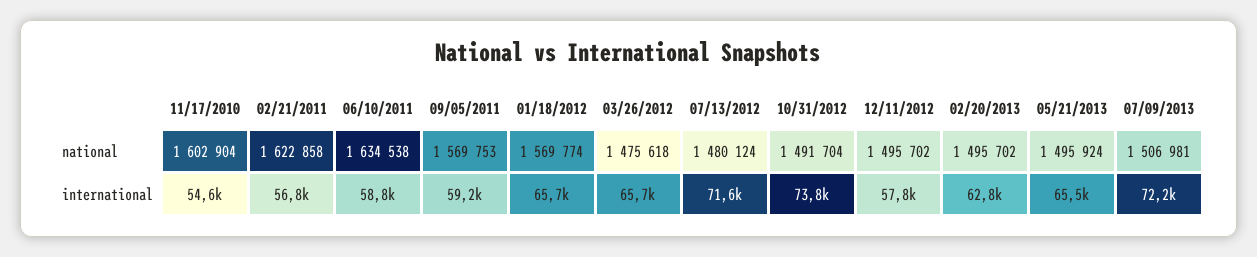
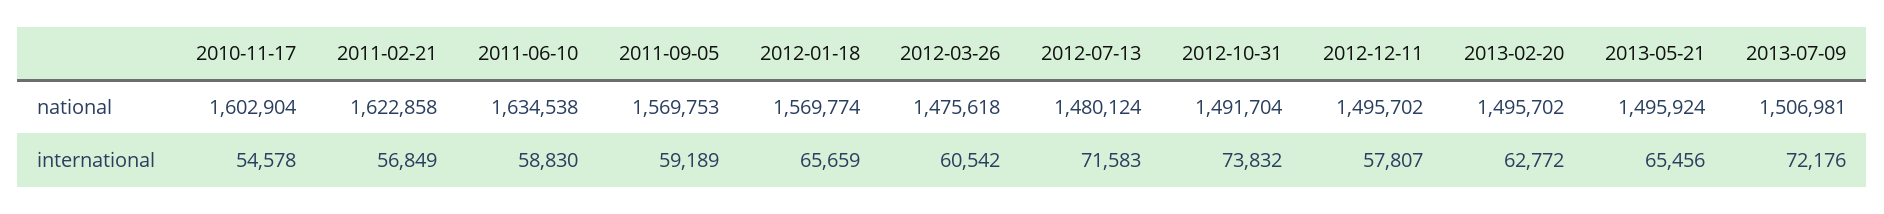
  {
    "11/17/2010": {
      "national": 1602904,
      "international": 54578
    },
    "02/21/2011": {
      "national": 1622858,
      "international": 56849
    },
    "06/10/2011": {
      "national": 1634538,
      "international": 58830
    },
    "09/05/2011": {
      "national": 1569753,
      "international": 59189
    },
    "01/18/2012": {
      "national": 1569774,
      "international": 65659
    },
    "03/26/2012": {
      "national": 1475618,
-     "international": 65700
+     "international": 60542
    },
    "07/13/2012": {
      "national": 1480124,
      "international": 71583
    },
    "10/31/2012": {
      "national": 1491704,
      "international": 73832
    },
    "12/11/2012": {
      "national": 1495702,
      "international": 57807
    },
    "02/20/2013": {
      "national": 1495702,
      "international": 62772
    },
    "05/21/2013": {
      "national": 1495924,
      "international": 65456
    },
    "07/09/2013": {
      "national": 1506981,
      "international": 72176
    }
  }

